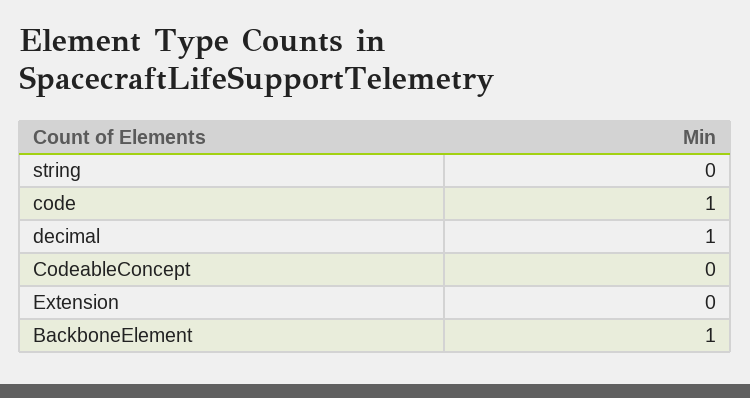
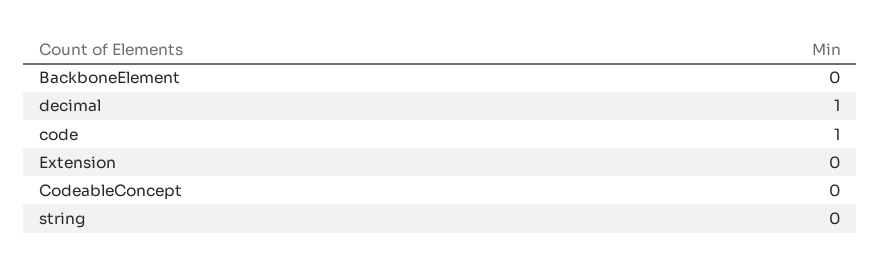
  {
    "string": 0,
    "code": 1,
    "decimal": 1,
    "CodeableConcept": 0,
    "Extension": 0,
-   "BackboneElement": 1
+   "BackboneElement": 0
  }

